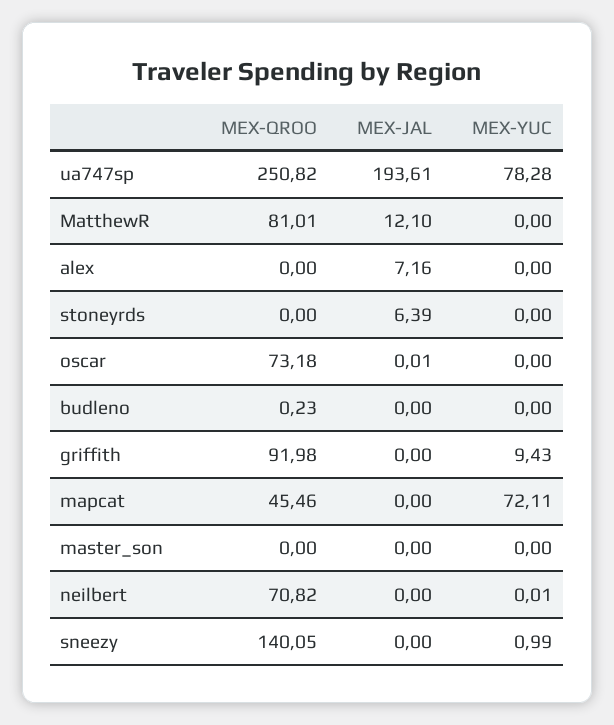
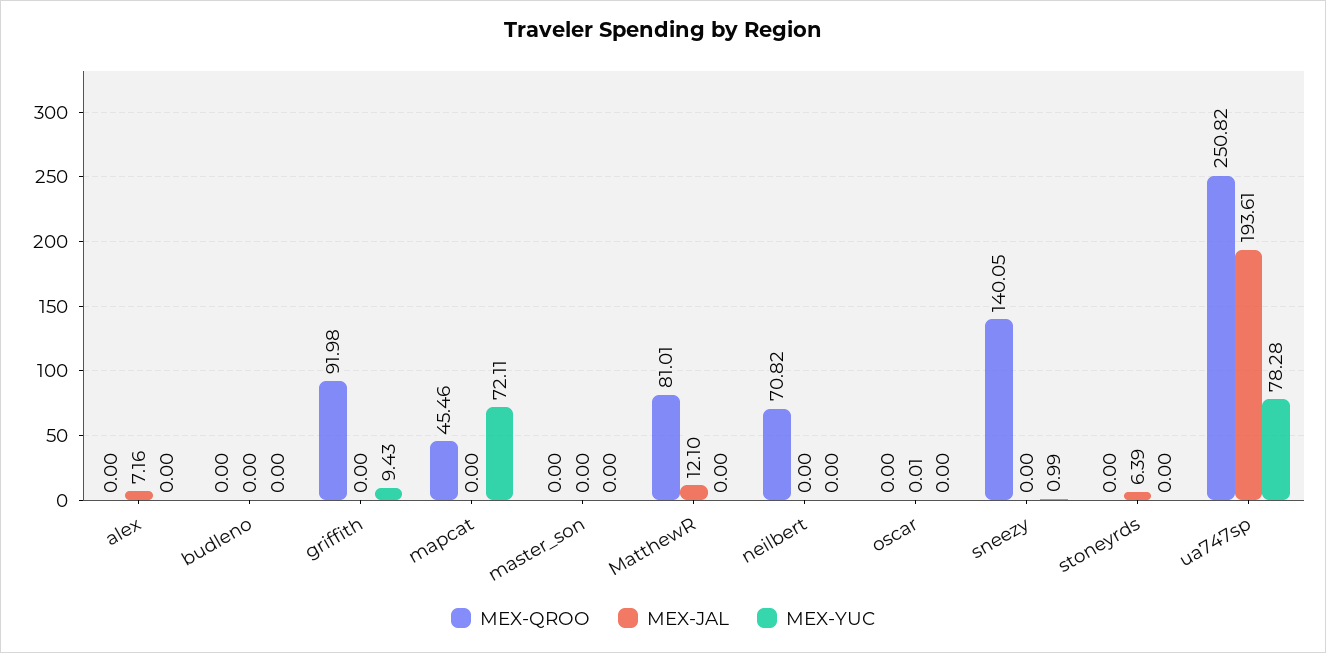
  {
    "MEX-QROO": {
      "ua747sp": 250.82,
      "MatthewR": 81.01,
      "alex": 0,
      "stoneyrds": 0,
-     "oscar": 73.18,
+     "oscar": 0,
-     "budleno": 0.23,
+     "budleno": 0,
      "griffith": 91.98,
      "mapcat": 45.46,
      "master_son": 0,
      "neilbert": 70.82,
      "sneezy": 140.05
    },
    "MEX-JAL": {
      "ua747sp": 193.61,
      "MatthewR": 12.1,
      "alex": 7.16,
      "stoneyrds": 6.39,
      "oscar": 0.01,
      "budleno": 0,
      "griffith": 0,
      "mapcat": 0,
      "master_son": 0,
      "neilbert": 0,
      "sneezy": 0
    },
    "MEX-YUC": {
      "ua747sp": 78.28,
      "MatthewR": 0,
      "alex": 0,
      "stoneyrds": 0,
      "oscar": 0,
      "budleno": 0,
      "griffith": 9.43,
      "mapcat": 72.11,
      "master_son": 0,
-     "neilbert": 0.01,
+     "neilbert": 0,
      "sneezy": 0.99
    }
  }

